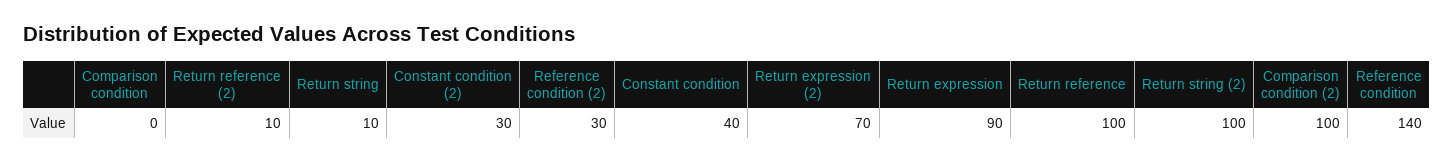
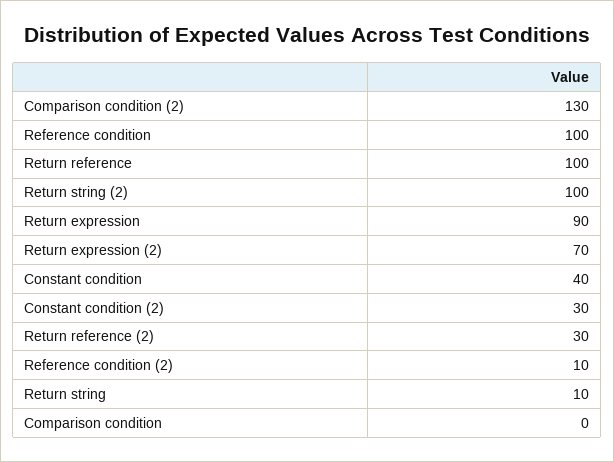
  {
    "Comparison condition": 0,
-   "Return reference (2)": 10,
+   "Return reference (2)": 30,
    "Return string": 10,
    "Constant condition (2)": 30,
-   "Reference condition (2)": 30,
+   "Reference condition (2)": 10,
    "Constant condition": 40,
    "Return expression (2)": 70,
    "Return expression": 90,
    "Return reference": 100,
    "Return string (2)": 100,
-   "Comparison condition (2)": 100,
+   "Comparison condition (2)": 130,
-   "Reference condition": 140
+   "Reference condition": 100
  }

